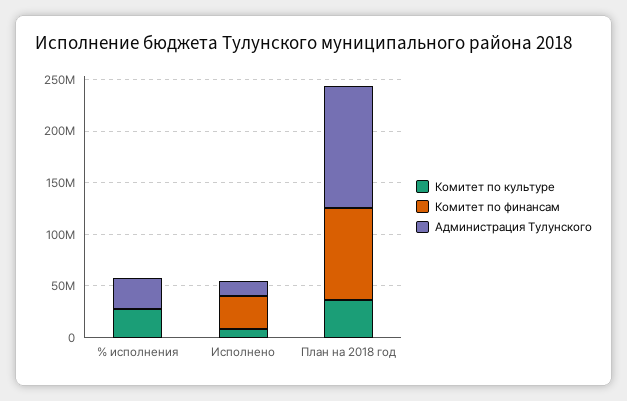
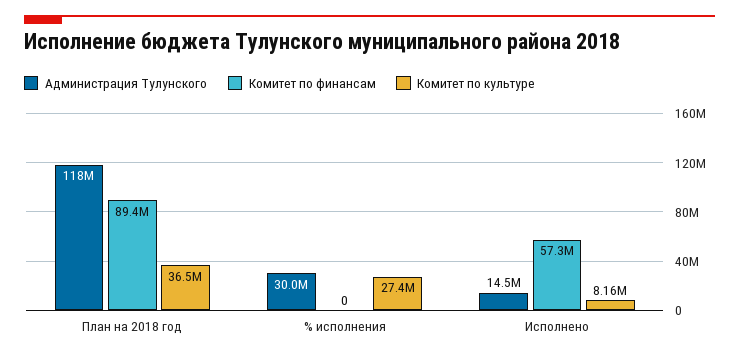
  {
    "Комитет по культуре": {
      "% исполнения": 27400000,
      "Исполнено": 8160000,
      "План на 2018 год": 36500000
    },
    "Комитет по финансам": {
      "% исполнения": 0,
-     "Исполнено": 30000000,
+     "Исполнено": 57300000,
      "План на 2018 год": 89400000
    },
    "Администрация Тулунского": {
      "% исполнения": 30000000,
      "Исполнено": 14500000,
      "План на 2018 год": 118000000
    }
  }

